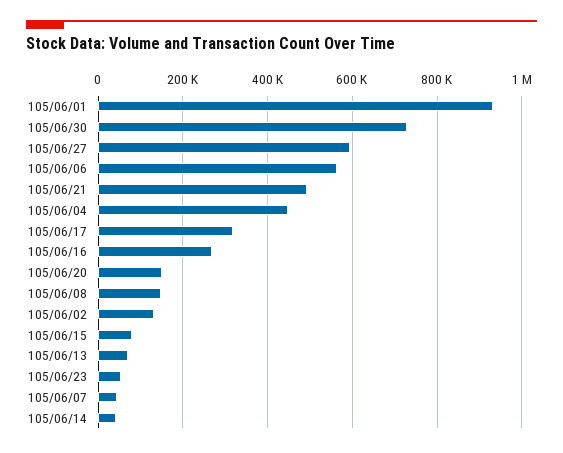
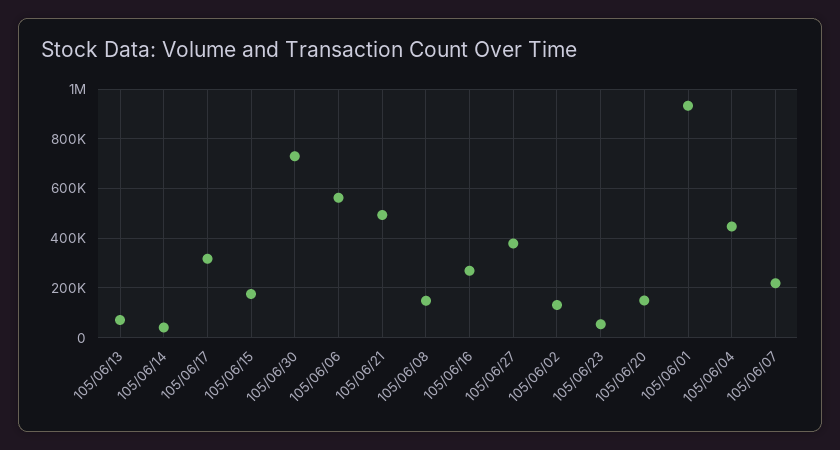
  {
    "105/06/01": 940000,
    "105/06/30": 740000,
-   "105/06/27": 600000,
+   "105/06/27": 375000,
    "105/06/06": 560000,
    "105/06/21": 500000,
    "105/06/04": 440000,
    "105/06/17": 320000,
    "105/06/16": 260000,
    "105/06/20": 160000,
    "105/06/08": 140000,
    "105/06/02": 140000,
-   "105/06/15": 80000,
+   "105/06/15": 175000,
    "105/06/13": 80000,
    "105/06/23": 60000,
-   "105/06/07": 40000,
+   "105/06/07": 225000,
    "105/06/14": 40000
  }

